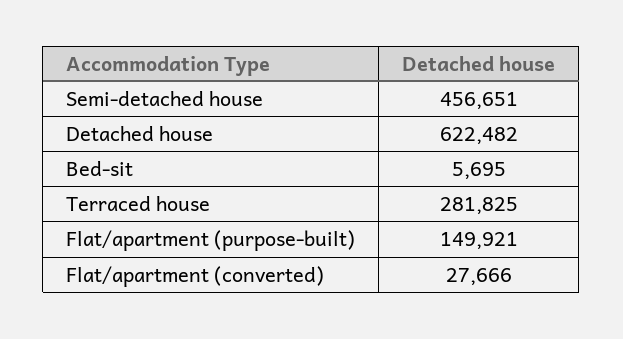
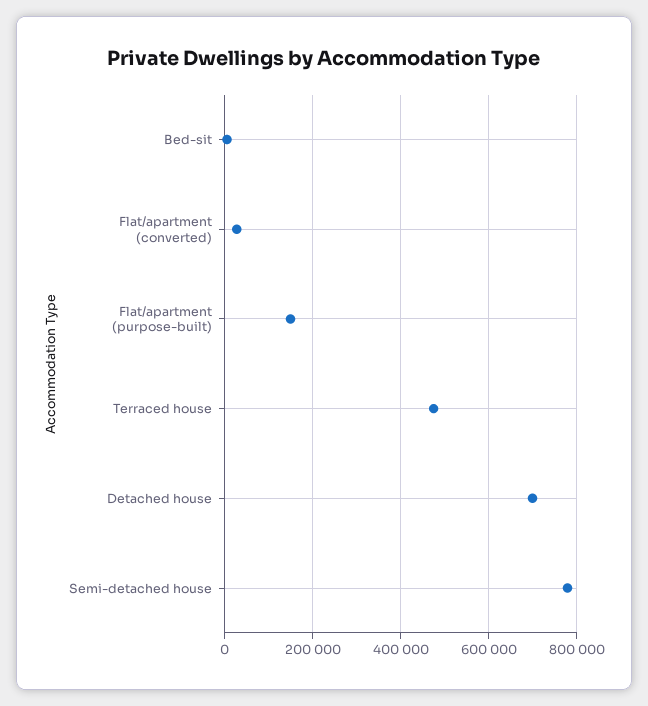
  {
-   "Semi-detached house": 456651,
+   "Semi-detached house": 780000,
-   "Detached house": 622482,
+   "Detached house": 700000,
    "Bed-sit": 5695,
-   "Terraced house": 281825,
+   "Terraced house": 480000,
    "Flat/apartment (purpose-built)": 149921,
    "Flat/apartment (converted)": 27666
  }

